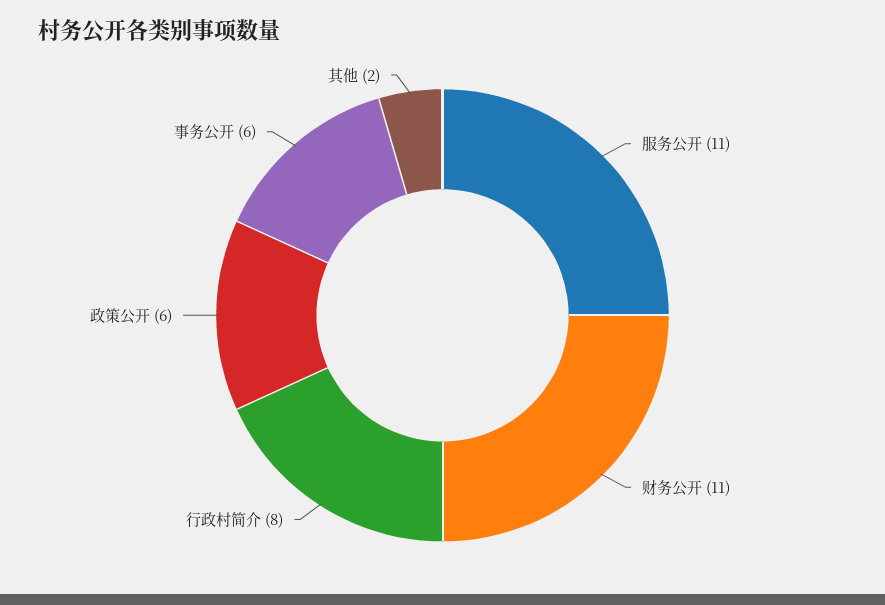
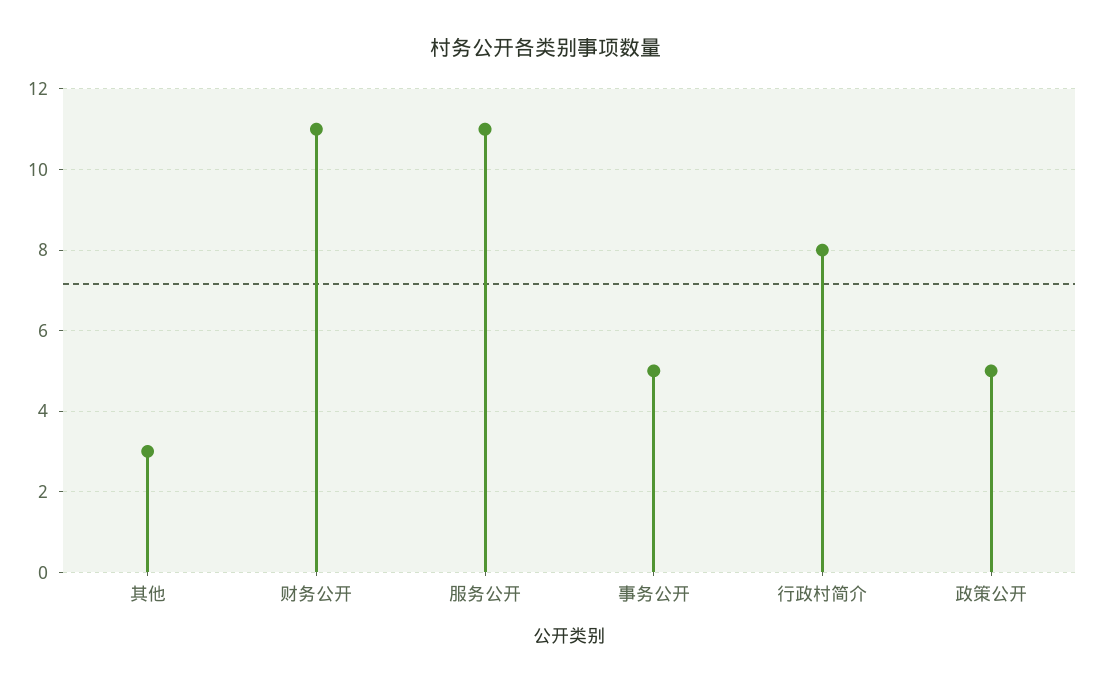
  {
    "服务公开": 11,
    "财务公开": 11,
    "行政村简介": 8,
-   "政策公开": 6,
+   "政策公开": 5,
-   "事务公开": 6,
+   "事务公开": 5,
-   "其他": 2
+   "其他": 3
  }

